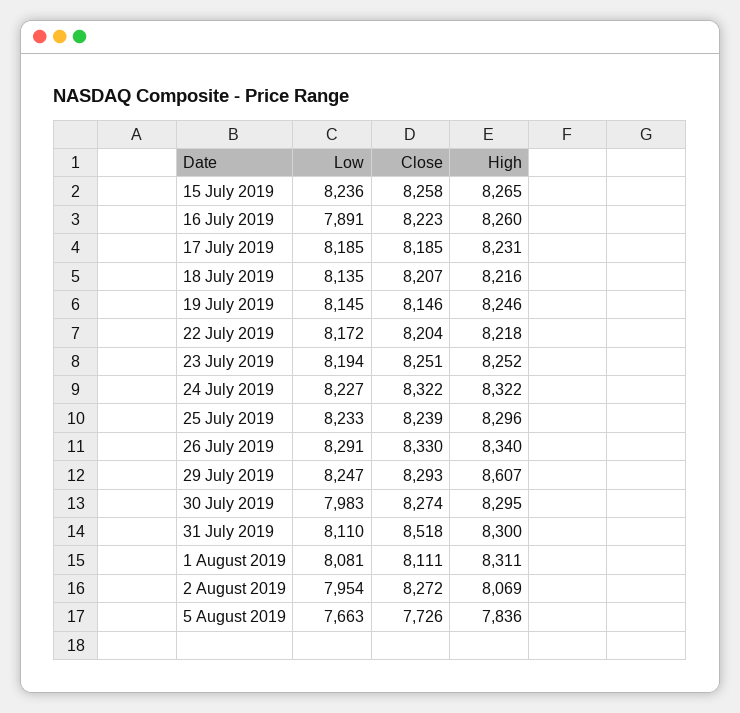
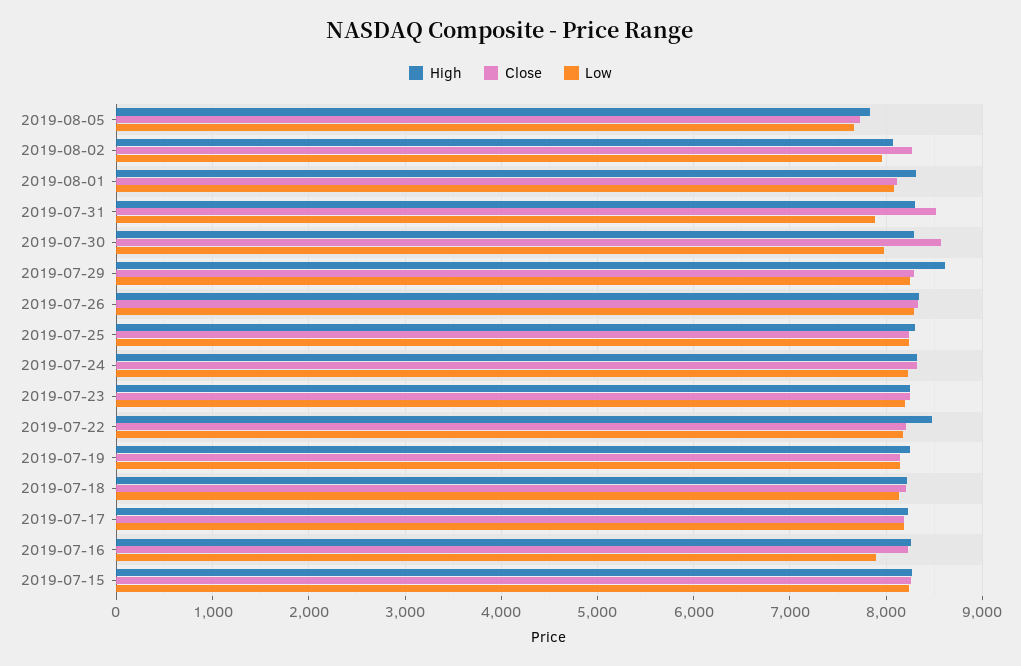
  {
    "Low": {
      "15 July 2019": 8236,
      "16 July 2019": 7891,
      "17 July 2019": 8185,
      "18 July 2019": 8135,
      "19 July 2019": 8145,
      "22 July 2019": 8172,
      "23 July 2019": 8194,
      "24 July 2019": 8227,
      "25 July 2019": 8233,
      "26 July 2019": 8291,
      "29 July 2019": 8247,
      "30 July 2019": 7983,
-     "31 July 2019": 8110,
+     "31 July 2019": 7900,
      "1 August 2019": 8081,
      "2 August 2019": 7954,
      "5 August 2019": 7663
    },
    "Close": {
      "15 July 2019": 8258,
      "16 July 2019": 8223,
      "17 July 2019": 8185,
      "18 July 2019": 8207,
      "19 July 2019": 8146,
      "22 July 2019": 8204,
      "23 July 2019": 8251,
      "24 July 2019": 8322,
      "25 July 2019": 8239,
      "26 July 2019": 8330,
      "29 July 2019": 8293,
-     "30 July 2019": 8274,
+     "30 July 2019": 8600,
      "31 July 2019": 8518,
      "1 August 2019": 8111,
      "2 August 2019": 8272,
      "5 August 2019": 7726
    },
    "High": {
      "15 July 2019": 8265,
      "16 July 2019": 8260,
      "17 July 2019": 8231,
      "18 July 2019": 8216,
      "19 July 2019": 8246,
-     "22 July 2019": 8218,
+     "22 July 2019": 8500,
      "23 July 2019": 8252,
      "24 July 2019": 8322,
      "25 July 2019": 8296,
      "26 July 2019": 8340,
      "29 July 2019": 8607,
      "30 July 2019": 8295,
      "31 July 2019": 8300,
      "1 August 2019": 8311,
      "2 August 2019": 8069,
      "5 August 2019": 7836
    }
  }

